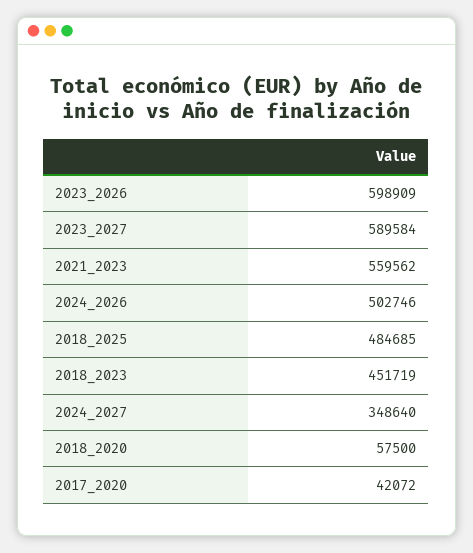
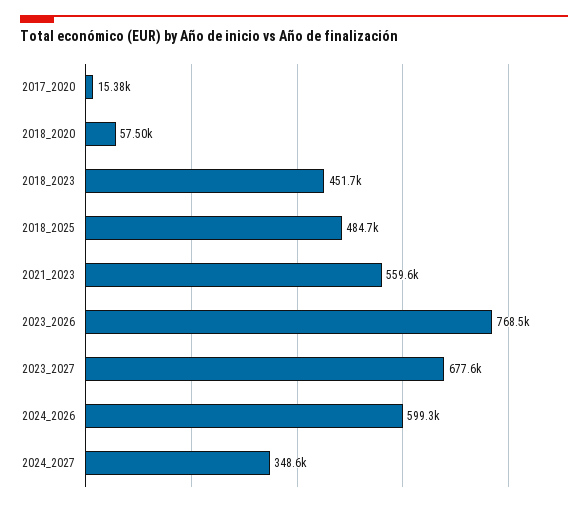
  {
-   "2023_2026": 598909,
+   "2023_2026": 768500,
-   "2023_2027": 589584,
+   "2023_2027": 677600,
    "2021_2023": 559562,
-   "2024_2026": 502746,
+   "2024_2026": 599300,
    "2018_2025": 484685,
    "2018_2023": 451719,
    "2024_2027": 348640,
    "2018_2020": 57500,
-   "2017_2020": 42072
+   "2017_2020": 15380
  }

